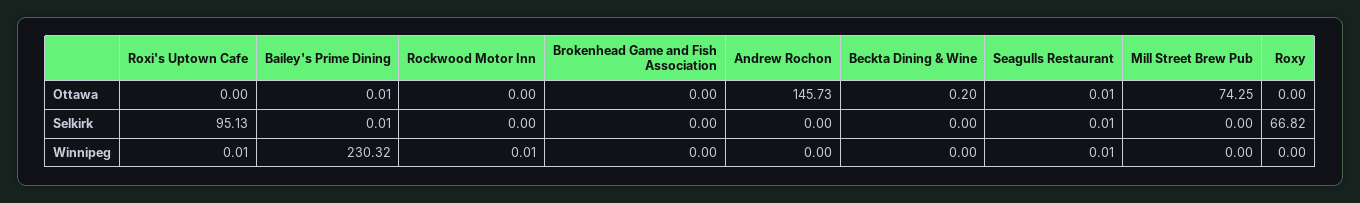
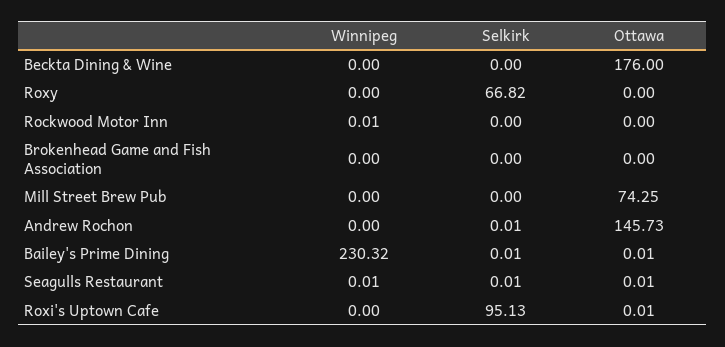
  {
    "Roxi's Uptown Cafe": {
-     "Ottawa": 0,
+     "Ottawa": 0.01,
      "Selkirk": 95.13,
-     "Winnipeg": 0.01
+     "Winnipeg": 0
    },
    "Bailey's Prime Dining": {
      "Ottawa": 0.01,
      "Selkirk": 0.01,
      "Winnipeg": 230.32
    },
    "Rockwood Motor Inn": {
      "Ottawa": 0,
      "Selkirk": 0,
      "Winnipeg": 0.01
    },
    "Brokenhead Game and Fish Association": {
      "Ottawa": 0,
      "Selkirk": 0,
      "Winnipeg": 0
    },
    "Andrew Rochon": {
      "Ottawa": 145.73,
-     "Selkirk": 0,
+     "Selkirk": 0.01,
      "Winnipeg": 0
    },
    "Beckta Dining & Wine": {
-     "Ottawa": 0.2,
+     "Ottawa": 176,
      "Selkirk": 0,
      "Winnipeg": 0
    },
    "Seagulls Restaurant": {
      "Ottawa": 0.01,
      "Selkirk": 0.01,
      "Winnipeg": 0.01
    },
    "Mill Street Brew Pub": {
      "Ottawa": 74.25,
      "Selkirk": 0,
      "Winnipeg": 0
    },
    "Roxy": {
      "Ottawa": 0,
      "Selkirk": 66.82,
      "Winnipeg": 0
    }
  }

